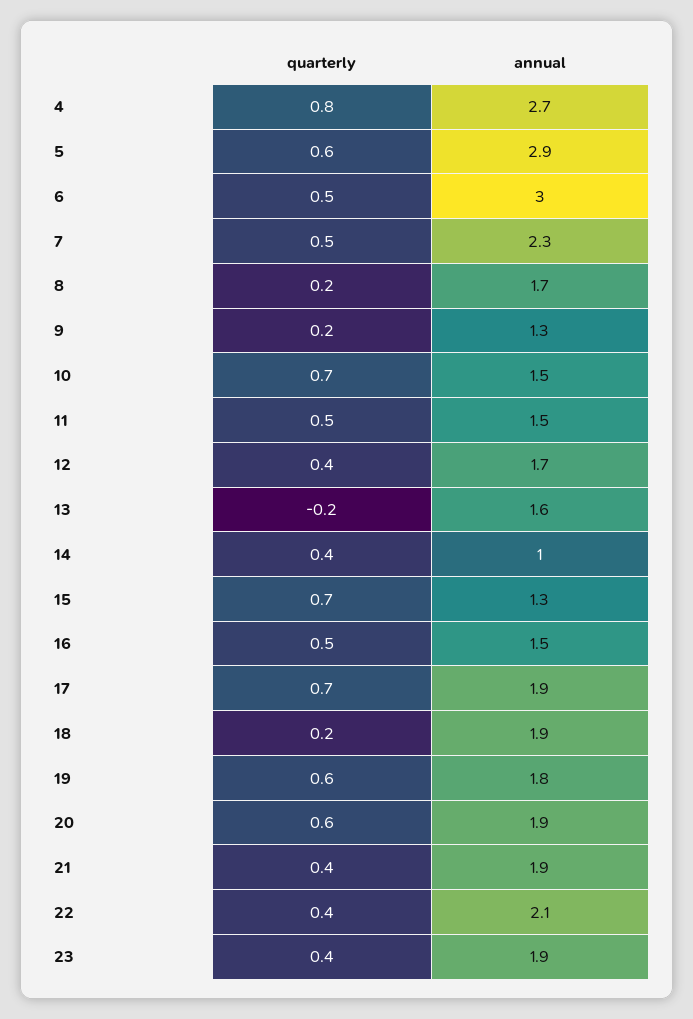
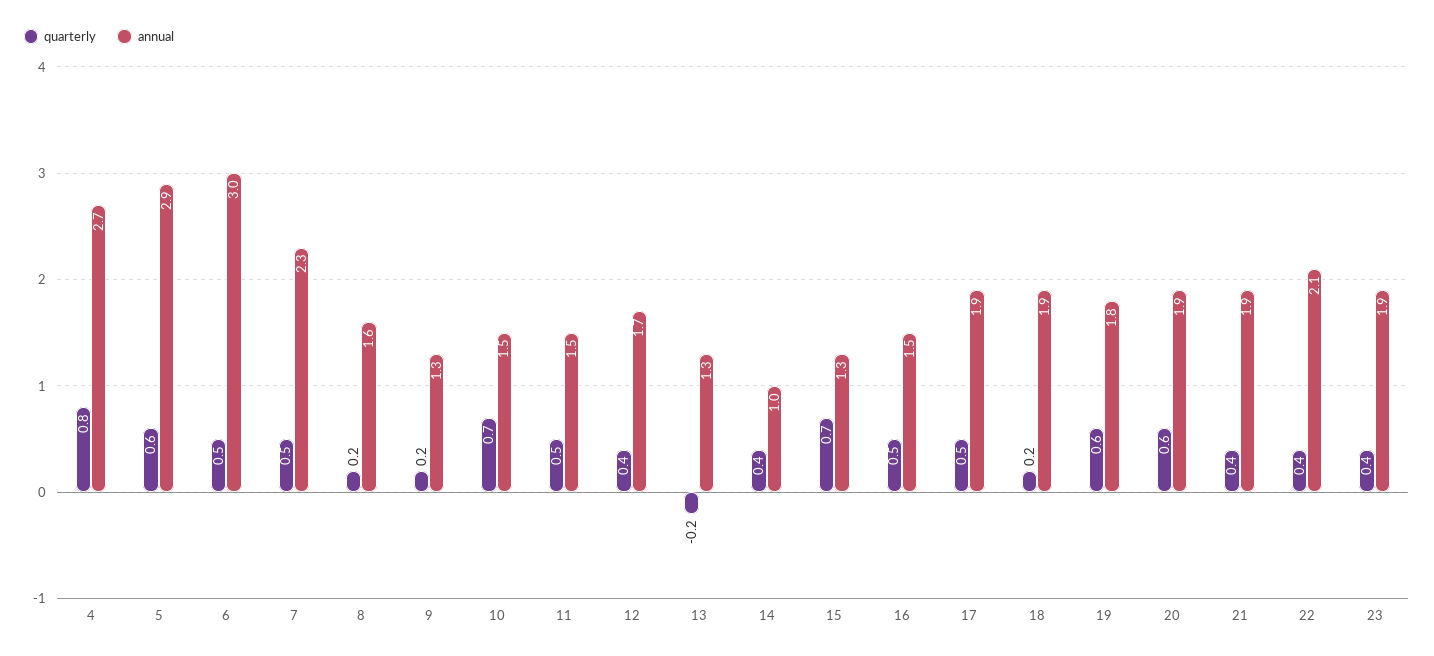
  {
    "quarterly": {
      "4": 0.8,
      "5": 0.6,
      "6": 0.5,
      "7": 0.5,
      "8": 0.2,
      "9": 0.2,
      "10": 0.7,
      "11": 0.5,
      "12": 0.4,
      "13": -0.2,
      "14": 0.4,
      "15": 0.7,
      "16": 0.5,
-     "17": 0.7,
+     "17": 0.5,
      "18": 0.2,
      "19": 0.6,
      "20": 0.6,
      "21": 0.4,
      "22": 0.4,
      "23": 0.4
    },
    "annual": {
      "4": 2.7,
      "5": 2.9,
      "6": 3,
      "7": 2.3,
-     "8": 1.7,
+     "8": 1.6,
      "9": 1.3,
      "10": 1.5,
      "11": 1.5,
      "12": 1.7,
-     "13": 1.6,
+     "13": 1.3,
      "14": 1,
      "15": 1.3,
      "16": 1.5,
      "17": 1.9,
      "18": 1.9,
      "19": 1.8,
      "20": 1.9,
      "21": 1.9,
      "22": 2.1,
      "23": 1.9
    }
  }

